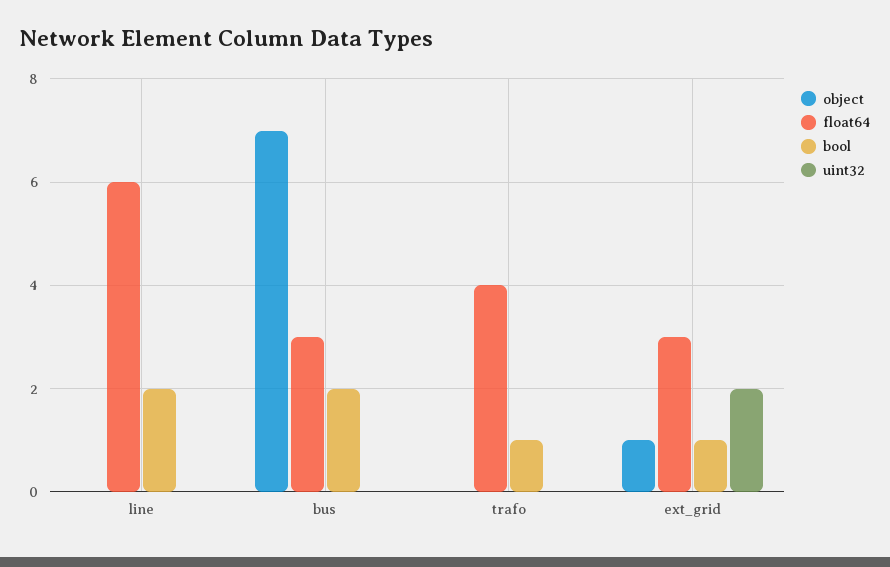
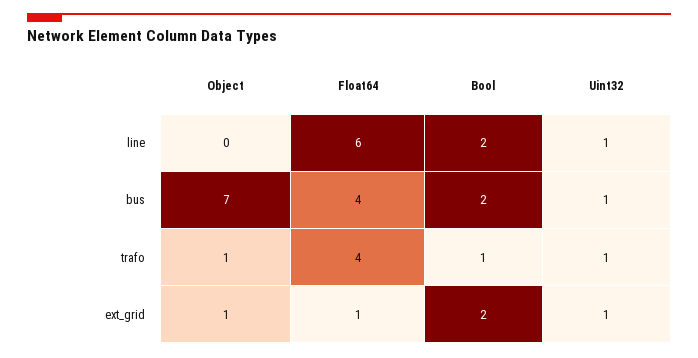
  {
    "object": {
      "line": 0,
      "bus": 7,
-     "trafo": 0,
+     "trafo": 1,
      "ext_grid": 1
    },
    "float64": {
      "line": 6,
-     "bus": 3,
+     "bus": 4,
      "trafo": 4,
-     "ext_grid": 3
+     "ext_grid": 1
    },
    "bool": {
      "line": 2,
      "bus": 2,
      "trafo": 1,
-     "ext_grid": 1
+     "ext_grid": 2
    },
    "uint32": {
-     "line": 0,
+     "line": 1,
-     "bus": 0,
+     "bus": 1,
-     "trafo": 0,
+     "trafo": 1,
-     "ext_grid": 2
+     "ext_grid": 1
    }
  }

